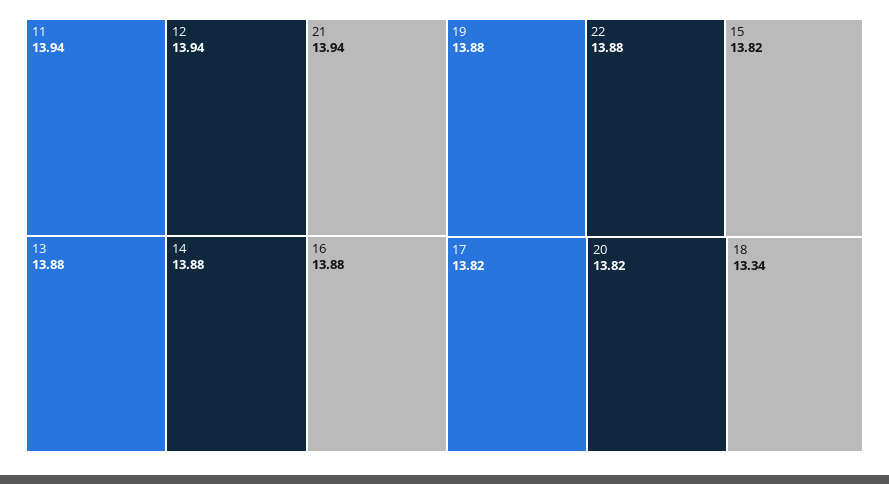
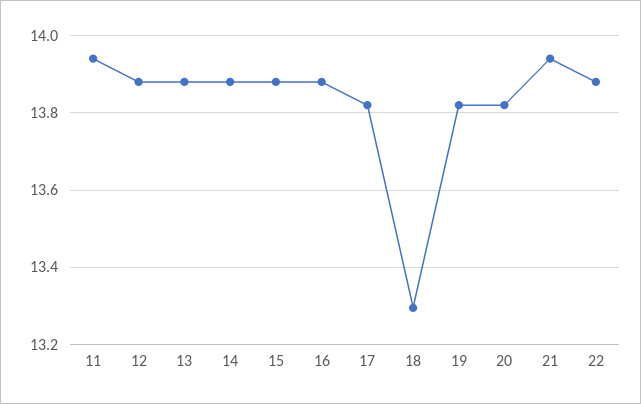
  {
    "11": 13.94,
-   "12": 13.94,
+   "12": 13.88,
    "21": 13.94,
    "13": 13.88,
    "14": 13.88,
    "16": 13.88,
-   "19": 13.88,
+   "19": 13.82,
    "22": 13.88,
-   "15": 13.82,
+   "15": 13.88,
    "17": 13.82,
    "20": 13.82,
-   "18": 13.34
+   "18": 13.3
  }

